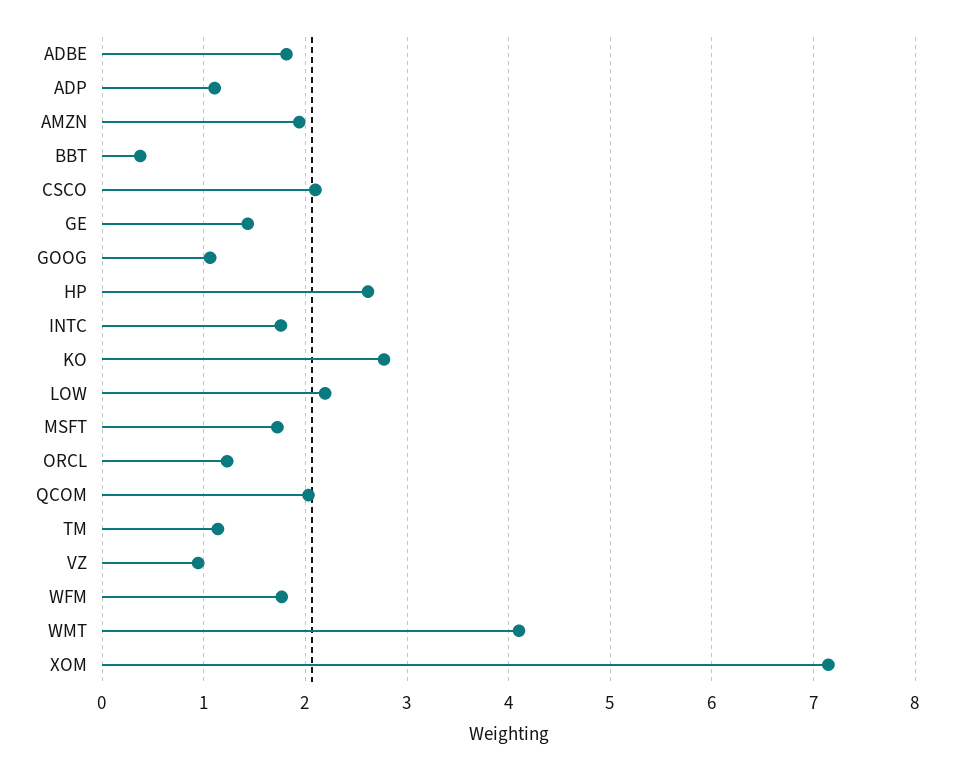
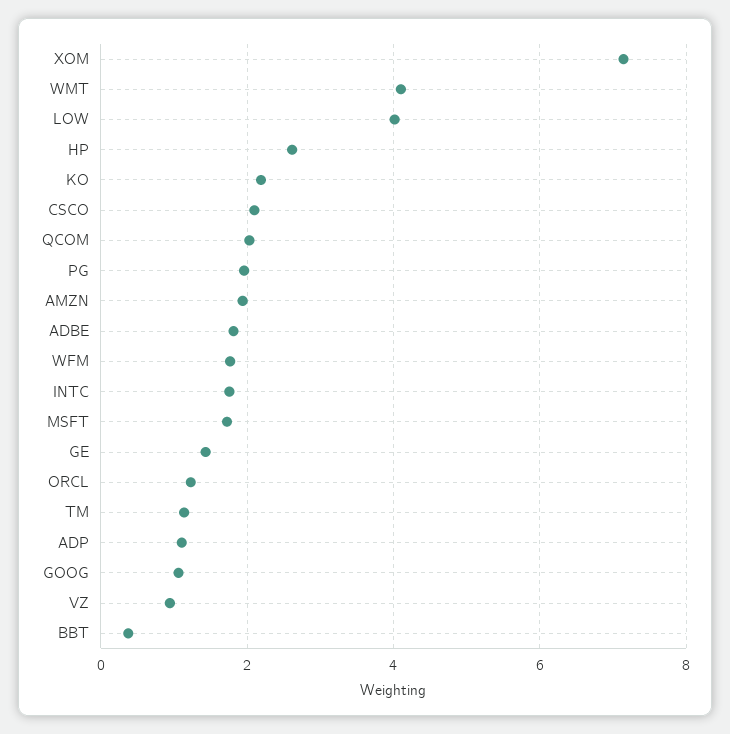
  {
    "ADBE": 1.8,
    "ADP": 1.1,
    "AMZN": 1.9,
    "BBT": 0.4,
    "CSCO": 2.1,
    "GE": 1.4,
    "GOOG": 1.1,
    "HP": 2.6,
    "INTC": 1.8,
-   "KO": 2.8,
+   "KO": 2.2,
-   "LOW": 2.2,
+   "LOW": 4,
    "MSFT": 1.7,
    "ORCL": 1.2,
    "QCOM": 2,
    "TM": 1.1,
    "VZ": 0.9,
    "WFM": 1.8,
    "WMT": 4.1,
-   "XOM": 7.1
+   "XOM": 7.1,
+   "PG": 2
  }

